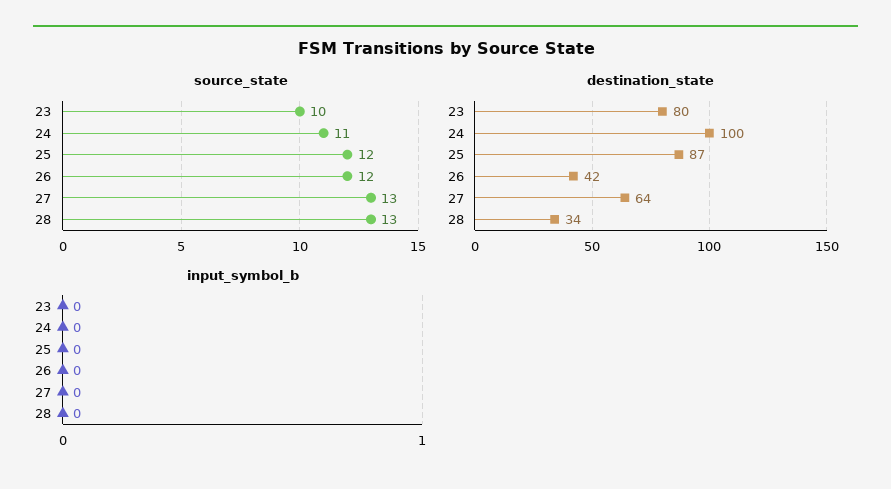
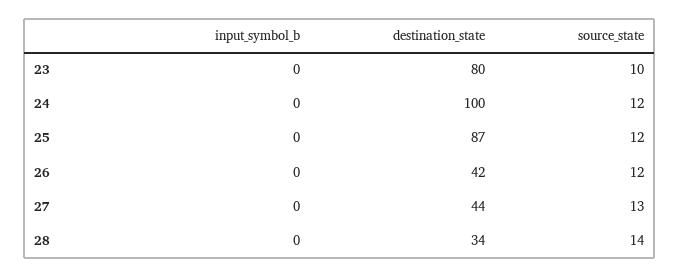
  {
    "source_state": {
      "23": 10,
-     "24": 11,
+     "24": 12,
      "25": 12,
      "26": 12,
      "27": 13,
-     "28": 13
+     "28": 14
    },
    "destination_state": {
      "23": 80,
      "24": 100,
      "25": 87,
      "26": 42,
-     "27": 64,
+     "27": 44,
      "28": 34
    },
    "input_symbol_b": {
      "23": 0,
      "24": 0,
      "25": 0,
      "26": 0,
      "27": 0,
      "28": 0
    }
  }

